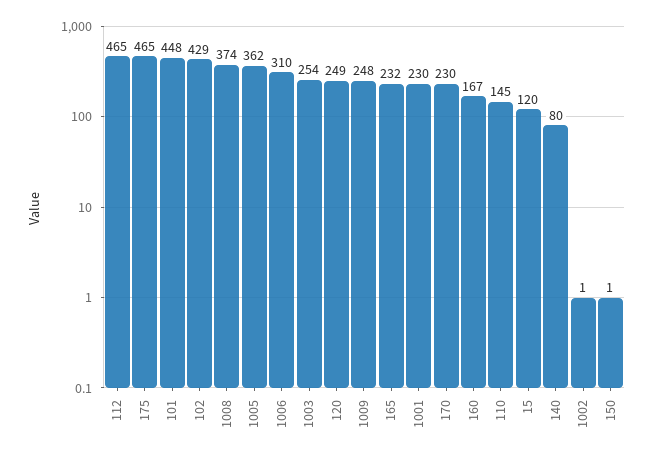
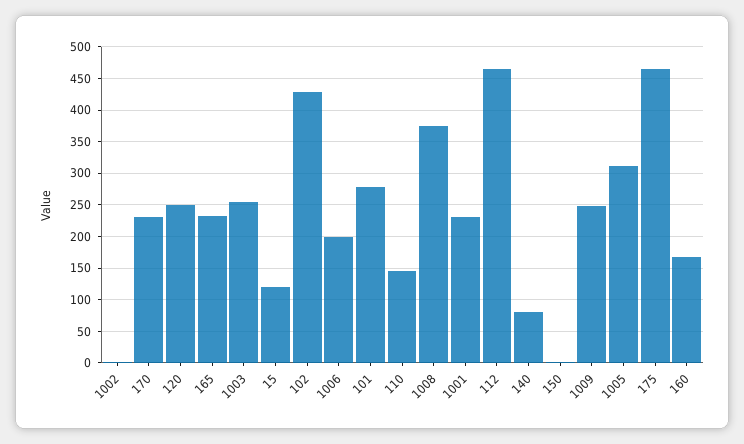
  {
    "112": 465,
    "175": 465,
-   "101": 448,
+   "101": 280,
    "102": 429,
    "1008": 374,
-   "1005": 362,
+   "1005": 310,
-   "1006": 310,
+   "1006": 200,
    "1003": 254,
    "120": 249,
    "1009": 248,
    "165": 232,
    "1001": 230,
    "170": 230,
    "160": 167,
    "110": 145,
    "15": 120,
    "140": 80,
    "1002": 1,
    "150": 1
  }

